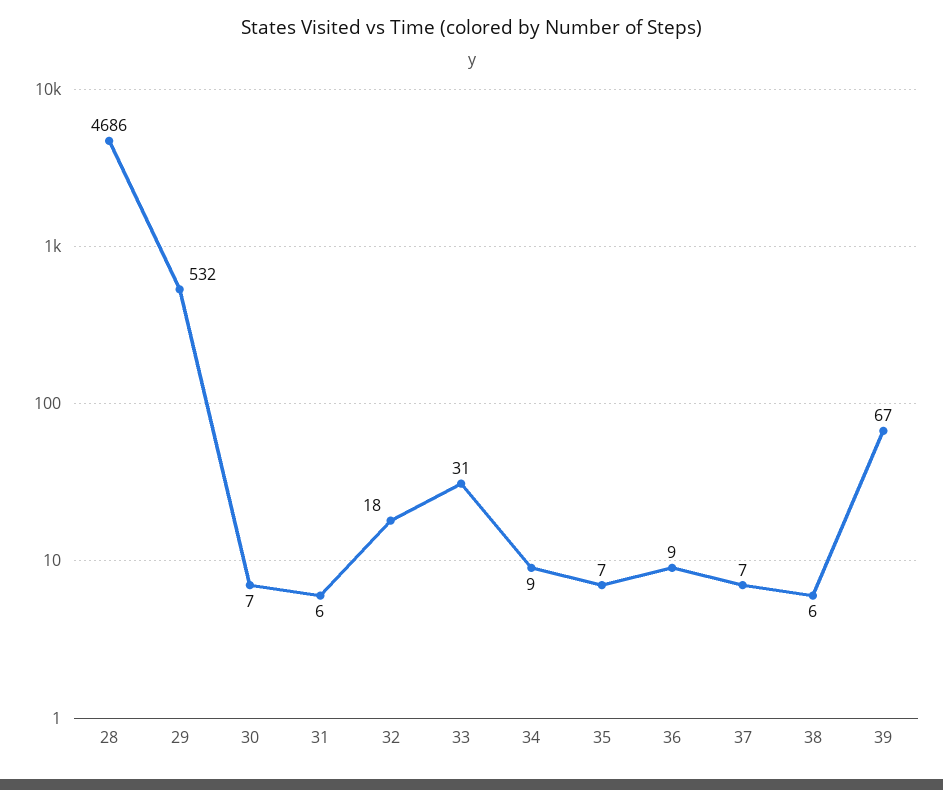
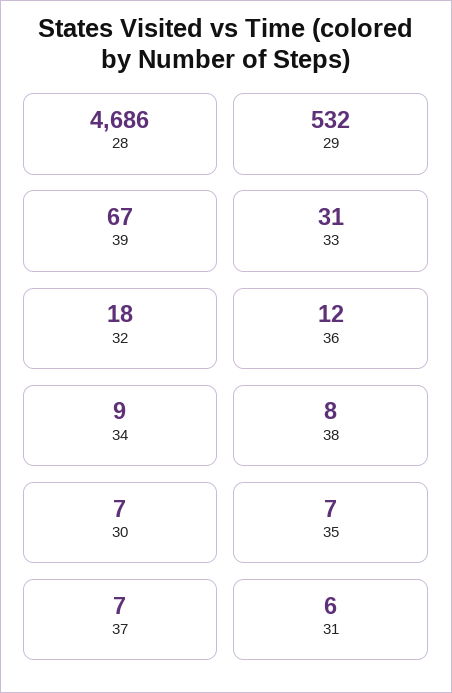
  {
    "28": 4686,
    "29": 532,
    "30": 7,
    "31": 6,
    "32": 18,
    "33": 31,
    "34": 9,
    "35": 7,
-   "36": 9,
+   "36": 12,
    "37": 7,
-   "38": 6,
+   "38": 8,
    "39": 67
  }

